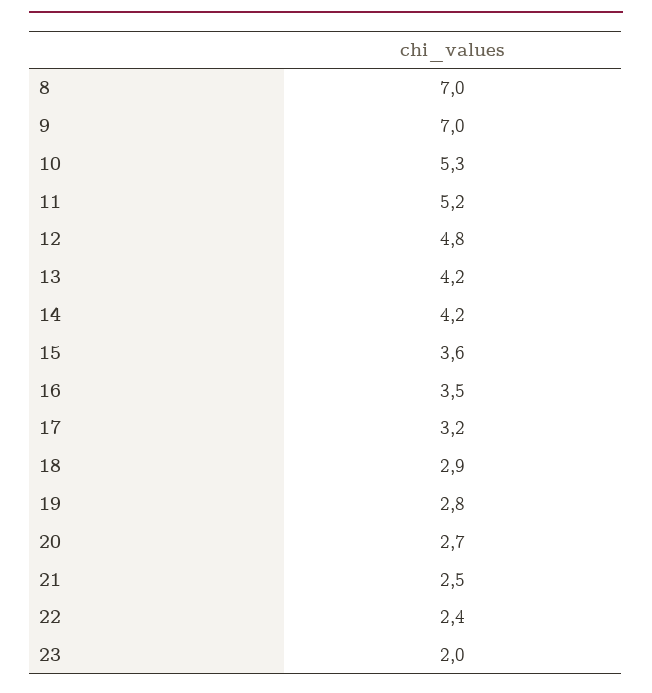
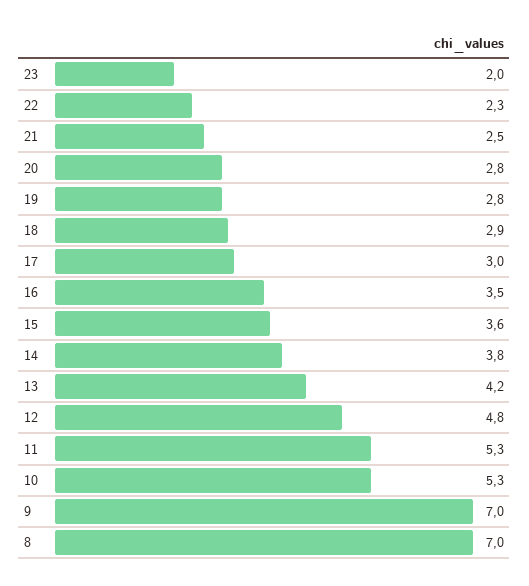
  {
    "8": 7,
    "9": 7,
    "10": 5.3,
-   "11": 5.2,
+   "11": 5.3,
    "12": 4.8,
    "13": 4.2,
-   "14": 4.2,
+   "14": 3.8,
    "15": 3.6,
    "16": 3.5,
-   "17": 3.2,
+   "17": 3,
    "18": 2.9,
    "19": 2.8,
-   "20": 2.7,
+   "20": 2.8,
    "21": 2.5,
-   "22": 2.4,
+   "22": 2.3,
    "23": 2
  }

